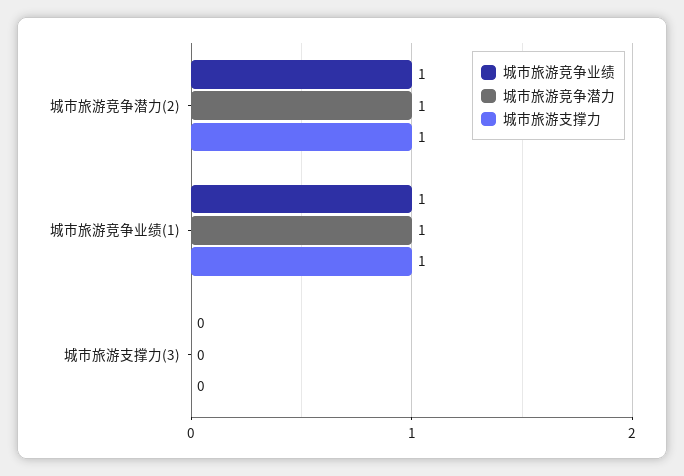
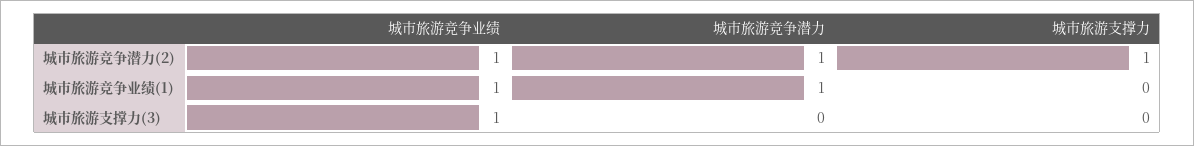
  {
    "城市旅游竞争业绩": {
      "城市旅游竞争潜力(2)": 1,
      "城市旅游竞争业绩(1)": 1,
-     "城市旅游支撑力(3)": 0
+     "城市旅游支撑力(3)": 1
    },
    "城市旅游竞争潜力": {
      "城市旅游竞争潜力(2)": 1,
      "城市旅游竞争业绩(1)": 1,
      "城市旅游支撑力(3)": 0
    },
    "城市旅游支撑力": {
      "城市旅游竞争潜力(2)": 1,
-     "城市旅游竞争业绩(1)": 1,
+     "城市旅游竞争业绩(1)": 0,
      "城市旅游支撑力(3)": 0
    }
  }

